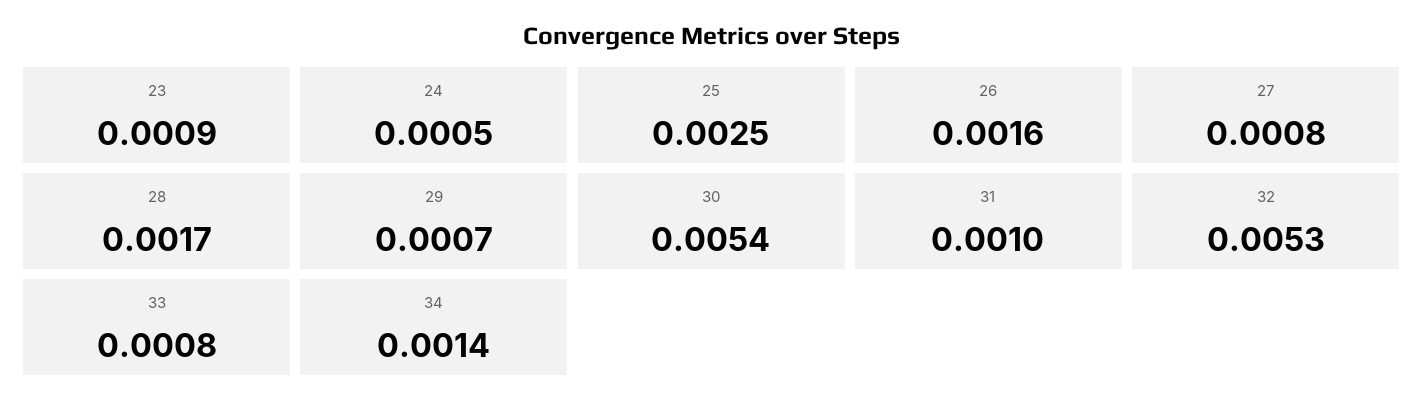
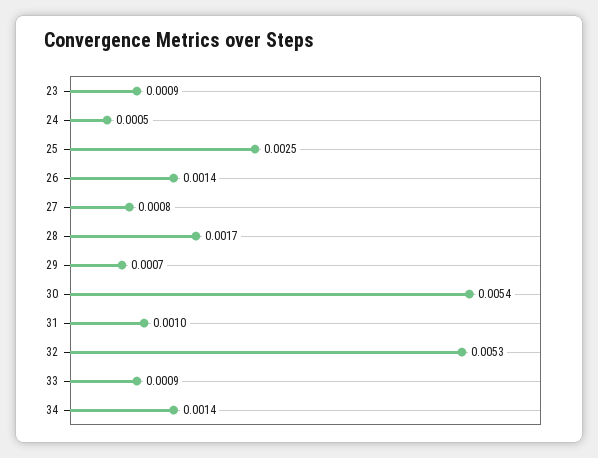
  {
    "23": 0.0009,
    "24": 0.0005,
    "25": 0.0025,
-   "26": 0.0016,
+   "26": 0.0014,
    "27": 0.0008,
    "28": 0.0017,
    "29": 0.0007,
    "30": 0.0054,
    "31": 0.001,
    "32": 0.0053,
-   "33": 0.0008,
+   "33": 0.0009,
    "34": 0.0014
  }

